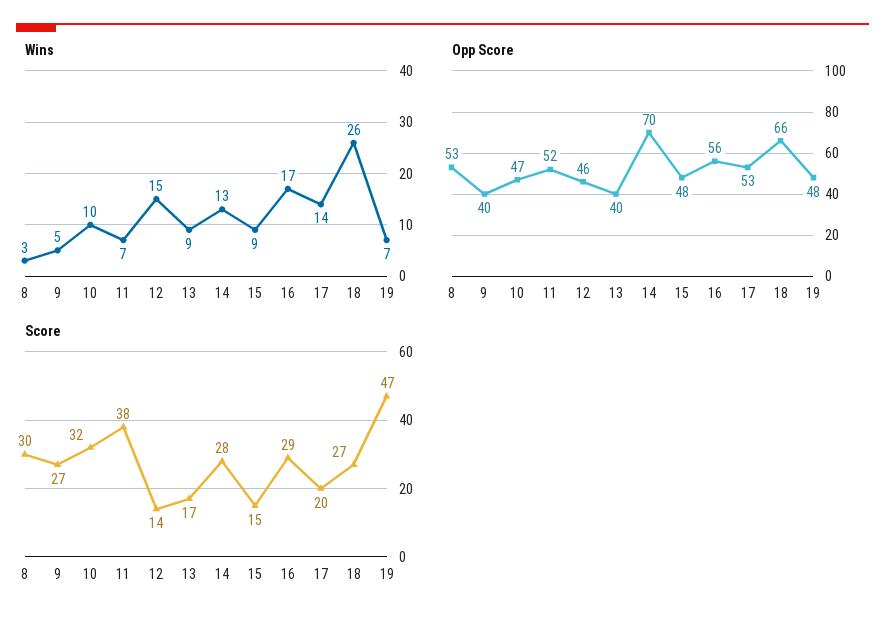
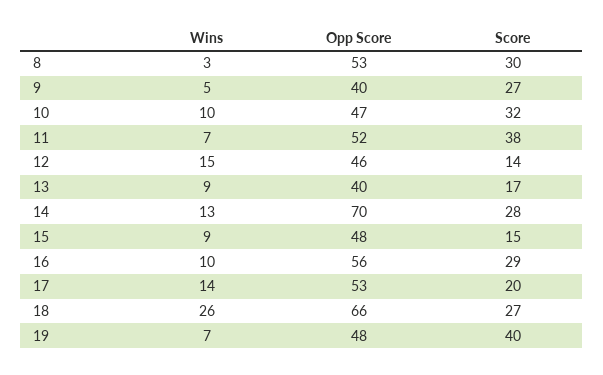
  {
    "Wins": {
      "8": 3,
      "9": 5,
      "10": 10,
      "11": 7,
      "12": 15,
      "13": 9,
      "14": 13,
      "15": 9,
-     "16": 17,
+     "16": 10,
      "17": 14,
      "18": 26,
      "19": 7
    },
    "Opp Score": {
      "8": 53,
      "9": 40,
      "10": 47,
      "11": 52,
      "12": 46,
      "13": 40,
      "14": 70,
      "15": 48,
      "16": 56,
      "17": 53,
      "18": 66,
      "19": 48
    },
    "Score": {
      "8": 30,
      "9": 27,
      "10": 32,
      "11": 38,
      "12": 14,
      "13": 17,
      "14": 28,
      "15": 15,
      "16": 29,
      "17": 20,
      "18": 27,
-     "19": 47
+     "19": 40
    }
  }

